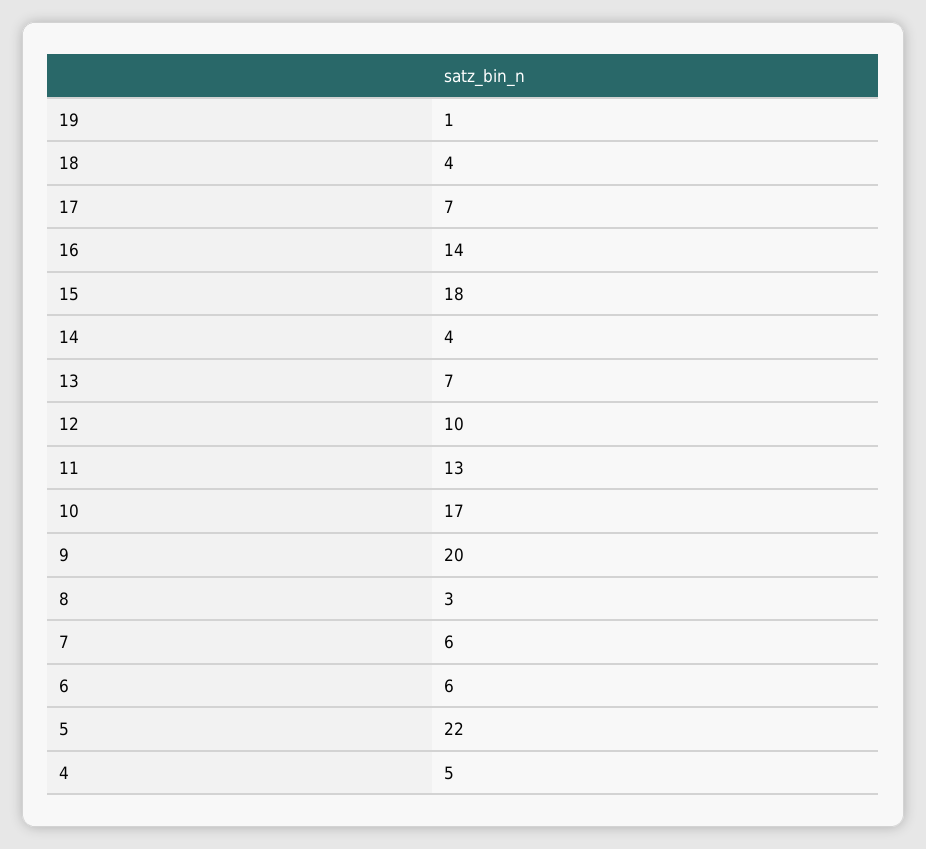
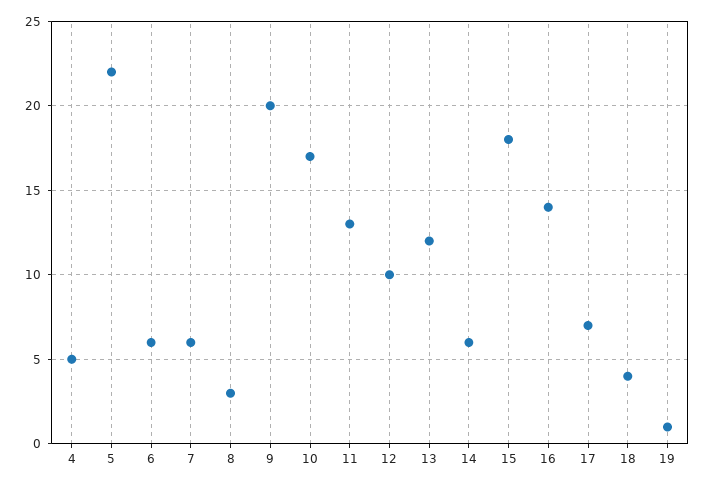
  {
    "19": 1,
    "18": 4,
    "17": 7,
    "16": 14,
    "15": 18,
-   "14": 4,
+   "14": 6,
-   "13": 7,
+   "13": 12,
    "12": 10,
    "11": 13,
    "10": 17,
    "9": 20,
    "8": 3,
    "7": 6,
    "6": 6,
    "5": 22,
    "4": 5
  }

